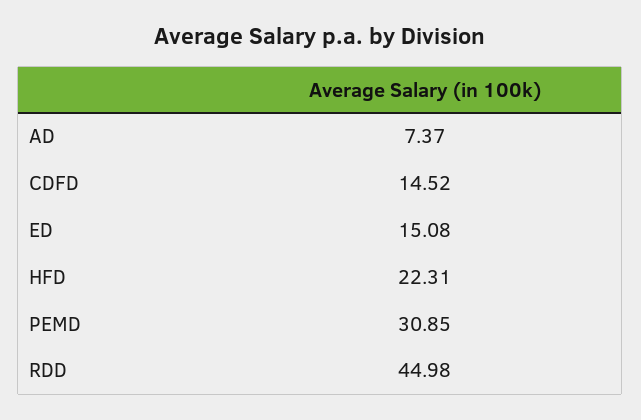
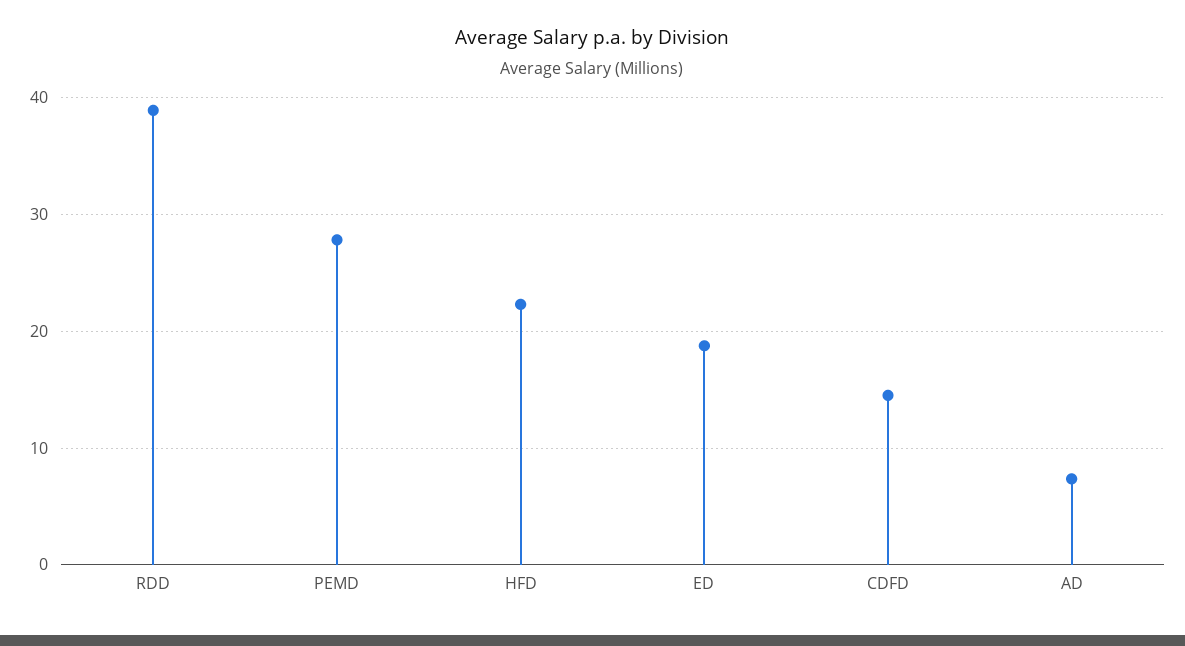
  {
    "AD": 7.37,
    "CDFD": 14.52,
-   "ED": 15.08,
+   "ED": 19,
    "HFD": 22.31,
-   "PEMD": 30.85,
+   "PEMD": 28,
-   "RDD": 44.98
+   "RDD": 39
  }

